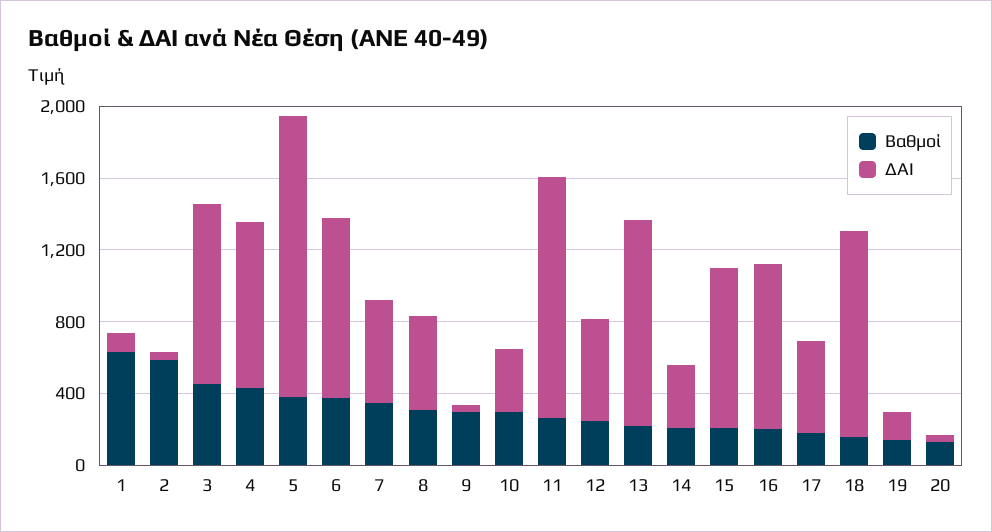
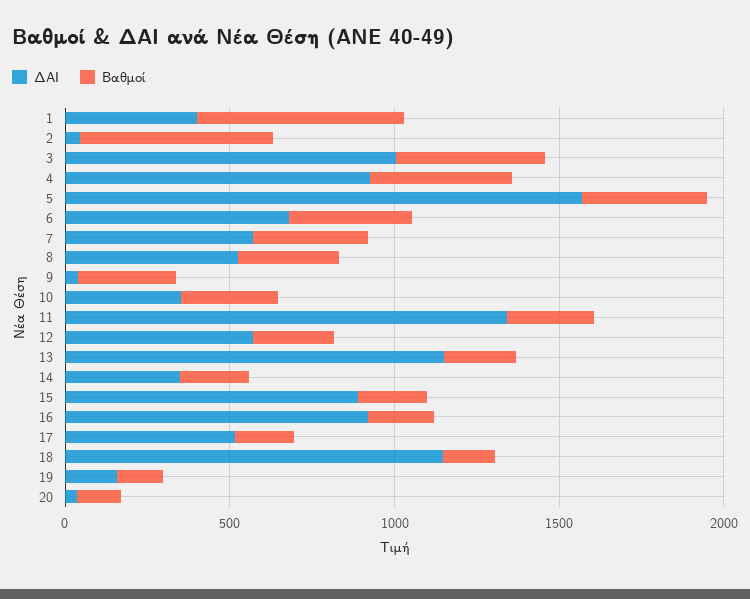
  {
    "Βαθμοί": {
      "1": 600,
      "2": 600,
      "3": 500,
      "4": 400,
      "5": 400,
      "6": 400,
      "7": 300,
      "8": 300,
      "9": 300,
      "10": 300,
      "11": 300,
      "12": 200,
      "13": 200,
      "14": 200,
      "15": 200,
      "16": 200,
      "17": 200,
      "18": 200,
      "19": 100,
      "20": 100
    },
    "ΔΑΙ": {
-     "1": 100,
+     "1": 400,
      "2": 0,
      "3": 1000,
      "4": 900,
      "5": 1600,
-     "6": 1000,
+     "6": 700,
      "7": 600,
      "8": 500,
      "9": 0,
      "10": 400,
      "11": 1300,
      "12": 600,
      "13": 1200,
      "14": 400,
      "15": 900,
      "16": 900,
      "17": 500,
      "18": 1100,
      "19": 200,
      "20": 0
    }
  }

